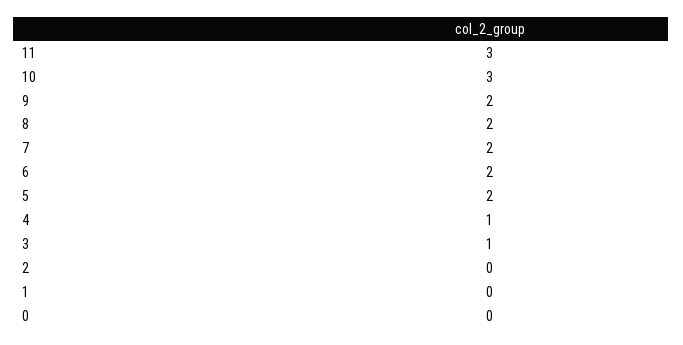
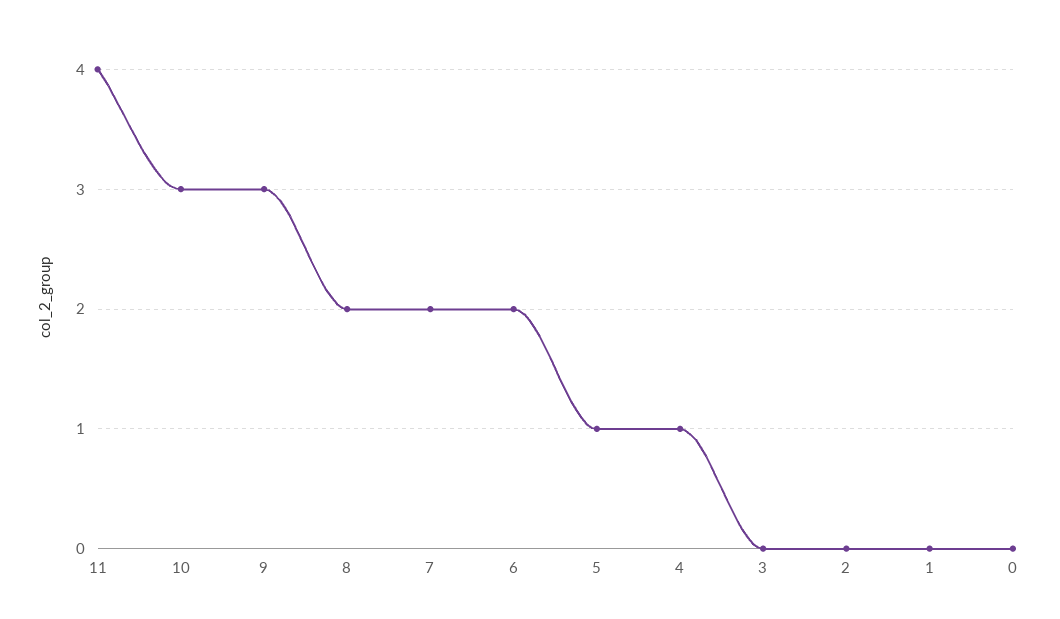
  {
-   "11": 3,
+   "11": 4,
    "10": 3,
-   "9": 2,
+   "9": 3,
    "8": 2,
    "7": 2,
    "6": 2,
-   "5": 2,
+   "5": 1,
    "4": 1,
-   "3": 1,
+   "3": 0,
    "2": 0,
    "1": 0,
    "0": 0
  }

